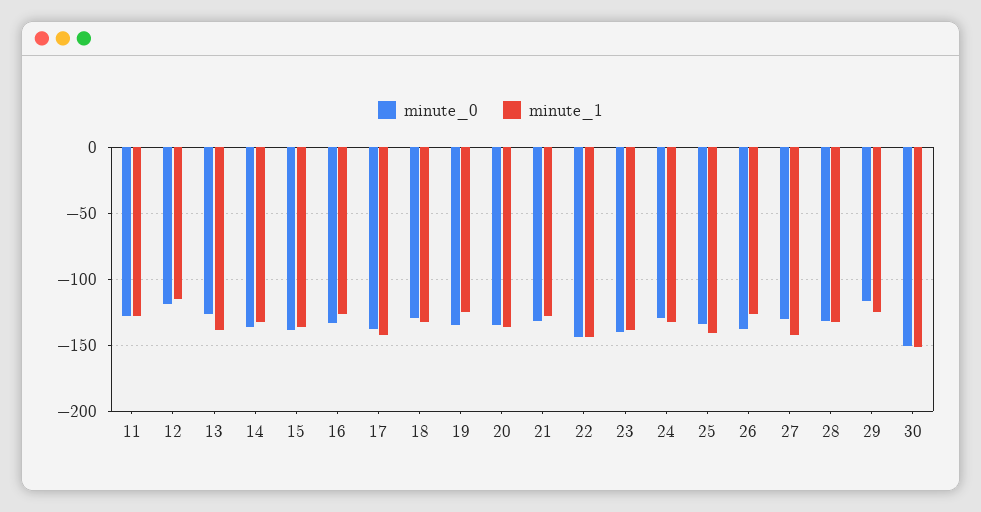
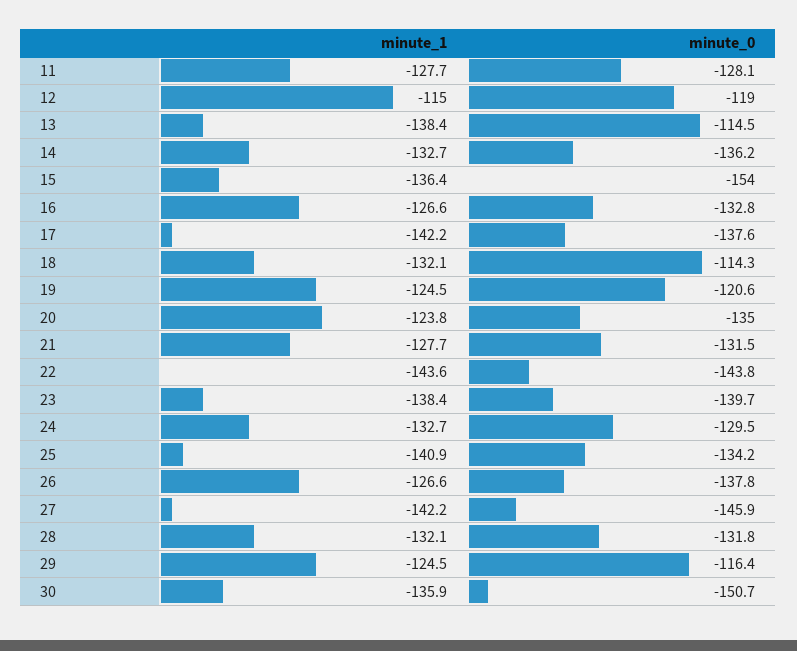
  {
    "minute_0": {
      "11": -128.1,
      "12": -119,
-     "13": -125,
+     "13": -114.5,
      "14": -136.2,
-     "15": -140,
+     "15": -154,
      "16": -132.8,
      "17": -137.6,
-     "18": -130,
+     "18": -114.3,
-     "19": -135,
+     "19": -120.6,
      "20": -135,
      "21": -131.5,
      "22": -143.8,
      "23": -139.7,
      "24": -129.5,
      "25": -134.2,
      "26": -137.8,
-     "27": -130,
+     "27": -145.9,
      "28": -131.8,
      "29": -116.4,
      "30": -150.7
    },
    "minute_1": {
      "11": -127.7,
      "12": -115,
      "13": -138.4,
      "14": -132.7,
      "15": -136.4,
      "16": -126.6,
      "17": -142.2,
      "18": -132.1,
      "19": -124.5,
-     "20": -135,
+     "20": -123.8,
      "21": -127.7,
      "22": -143.6,
      "23": -138.4,
      "24": -132.7,
      "25": -140.9,
      "26": -126.6,
      "27": -142.2,
      "28": -132.1,
      "29": -124.5,
-     "30": -150
+     "30": -135.9
    }
  }

